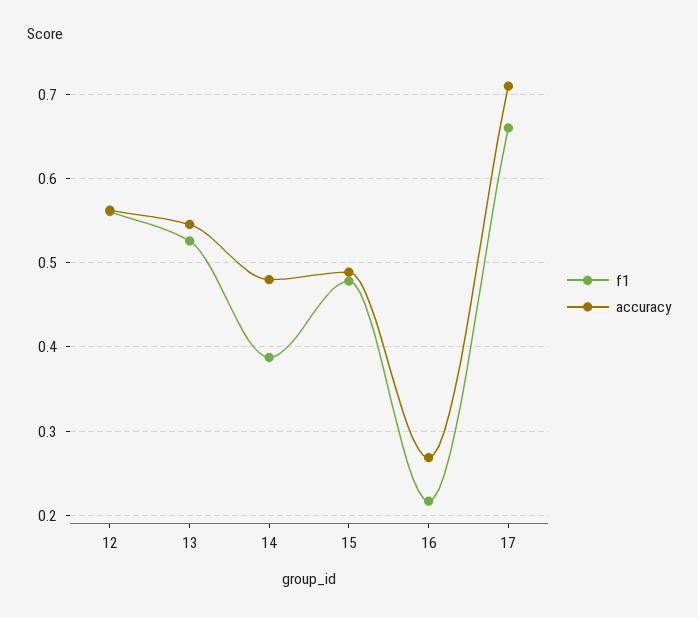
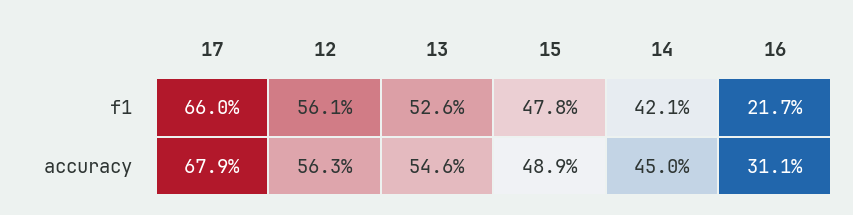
  {
    "f1": {
      "12": 0.561,
      "13": 0.526,
-     "14": 0.39,
+     "14": 0.421,
      "15": 0.478,
      "16": 0.217,
      "17": 0.66
    },
    "accuracy": {
      "12": 0.563,
      "13": 0.546,
-     "14": 0.48,
+     "14": 0.45,
      "15": 0.489,
-     "16": 0.27,
+     "16": 0.311,
-     "17": 0.71
+     "17": 0.679
    }
  }

